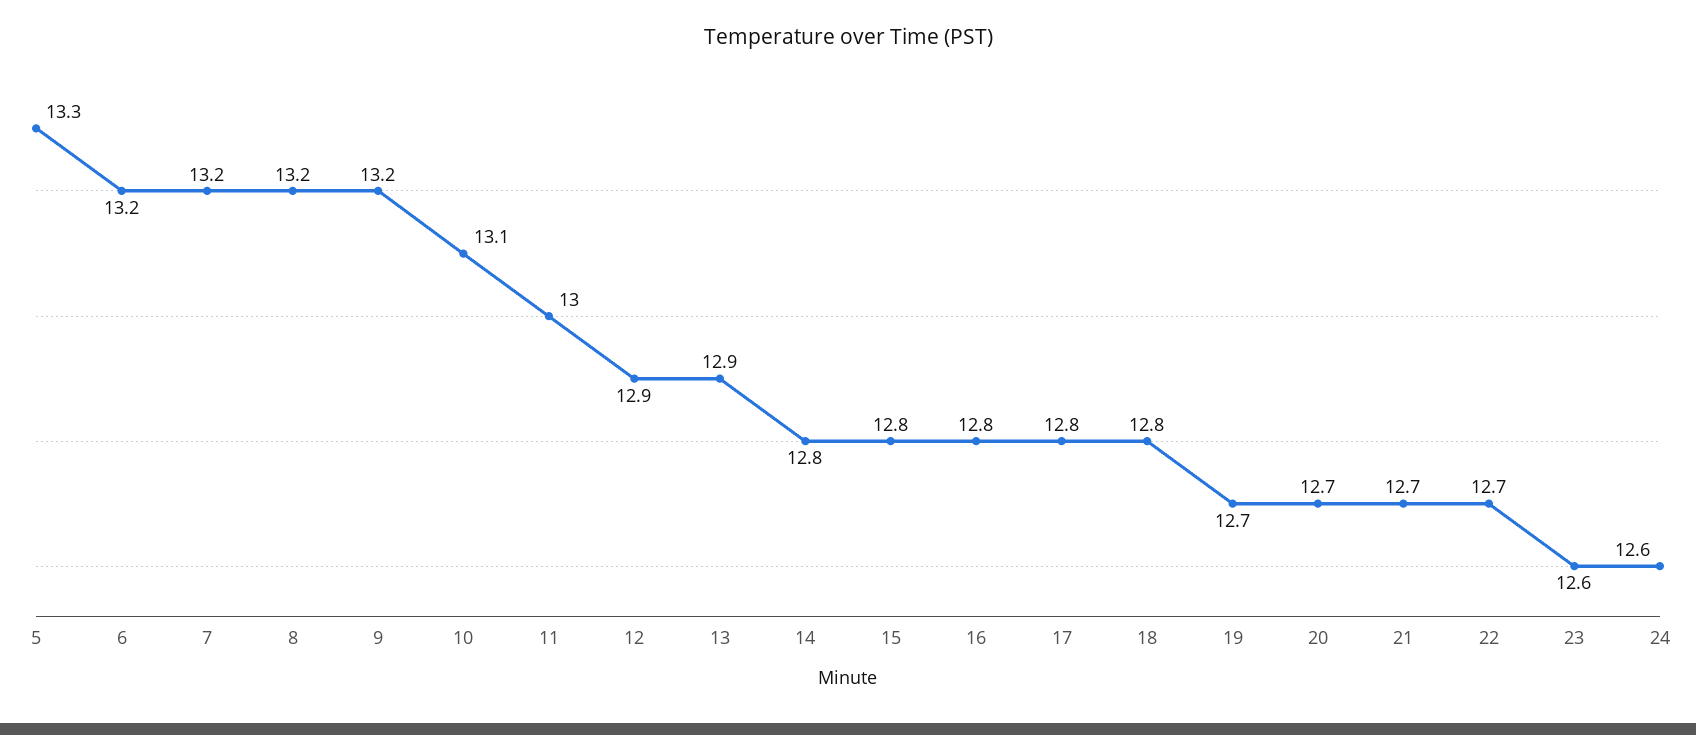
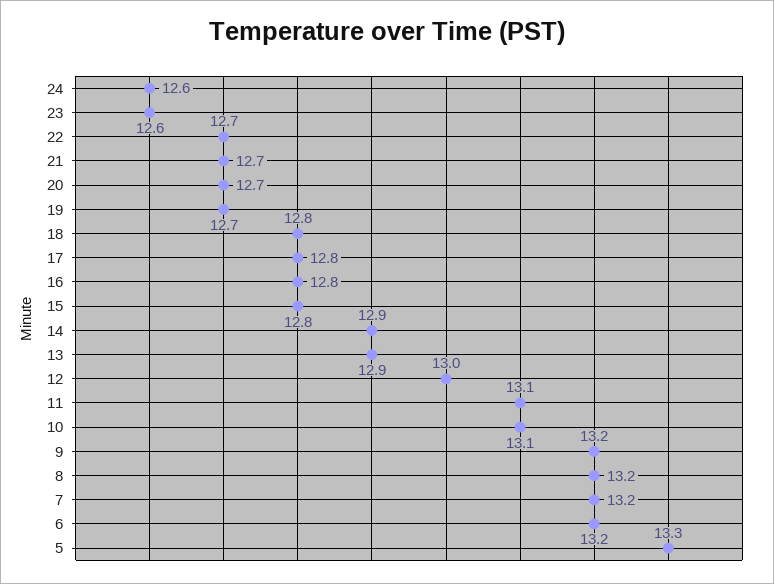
  {
    "5": 13.3,
    "6": 13.2,
    "7": 13.2,
    "8": 13.2,
    "9": 13.2,
    "10": 13.1,
-   "11": 13,
+   "11": 13.1,
-   "12": 12.9,
+   "12": 13,
    "13": 12.9,
-   "14": 12.8,
+   "14": 12.9,
    "15": 12.8,
    "16": 12.8,
    "17": 12.8,
    "18": 12.8,
    "19": 12.7,
    "20": 12.7,
    "21": 12.7,
    "22": 12.7,
    "23": 12.6,
    "24": 12.6
  }

